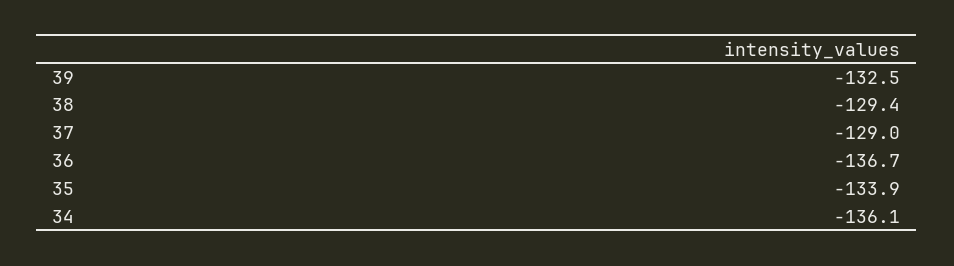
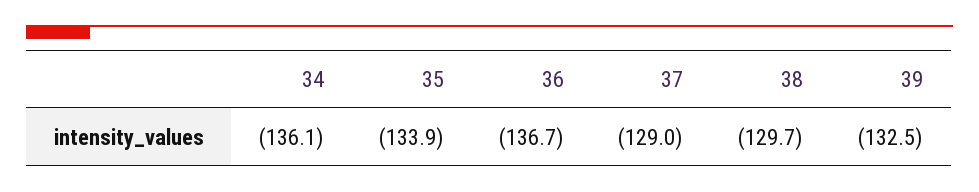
  {
    "39": -132.5,
-   "38": -129.4,
+   "38": -129.7,
    "37": -129,
    "36": -136.7,
    "35": -133.9,
    "34": -136.1
  }

